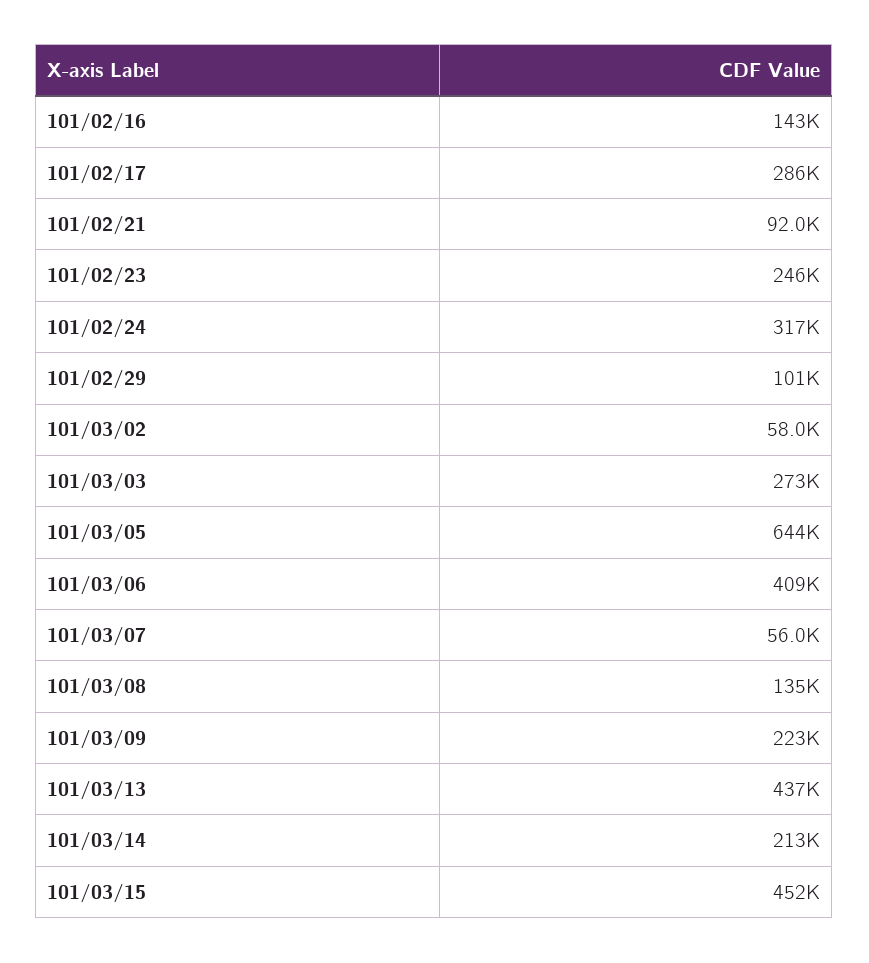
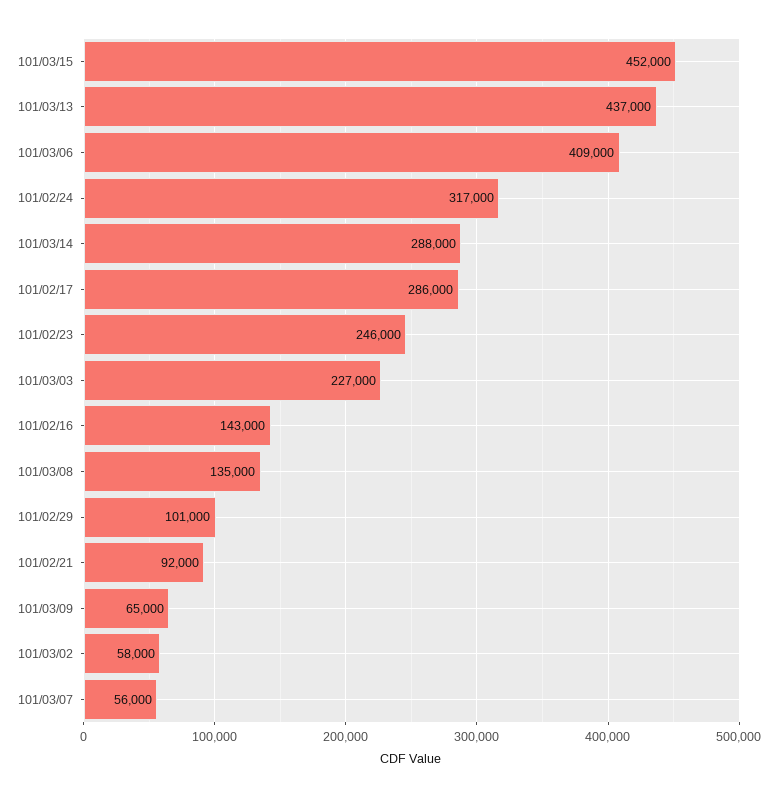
  {
    "101/02/16": 143000,
    "101/02/17": 286000,
    "101/02/21": 92000,
    "101/02/23": 246000,
    "101/02/24": 317000,
    "101/02/29": 101000,
    "101/03/02": 58000,
-   "101/03/03": 273000,
+   "101/03/03": 227000,
-   "101/03/05": 644000,
    "101/03/06": 409000,
    "101/03/07": 56000,
    "101/03/08": 135000,
-   "101/03/09": 223000,
+   "101/03/09": 65000,
    "101/03/13": 437000,
-   "101/03/14": 213000,
+   "101/03/14": 288000,
    "101/03/15": 452000
  }

